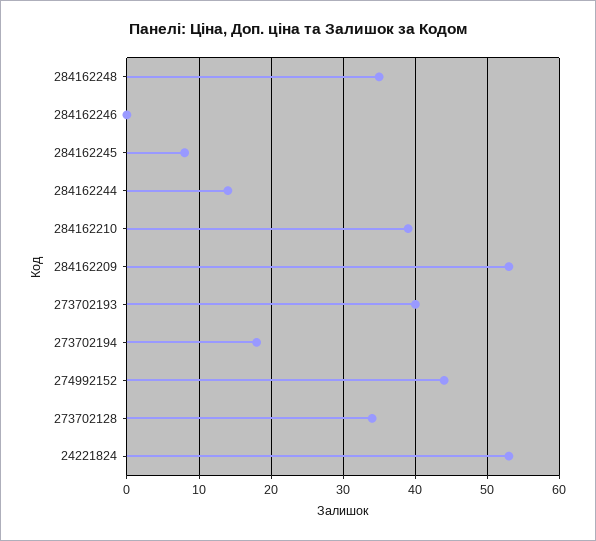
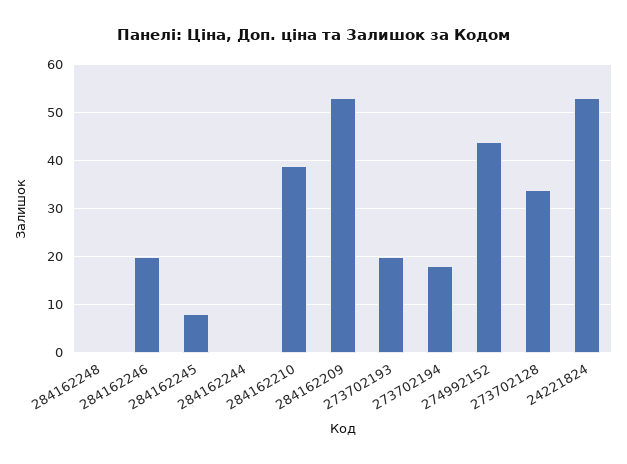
  {
-   "284162248": 35,
+   "284162248": 0,
-   "284162246": 0,
+   "284162246": 20,
    "284162245": 8,
-   "284162244": 14,
+   "284162244": 0,
    "284162210": 39,
    "284162209": 53,
-   "273702193": 40,
+   "273702193": 20,
    "273702194": 18,
    "274992152": 44,
    "273702128": 34,
    "24221824": 53
  }

